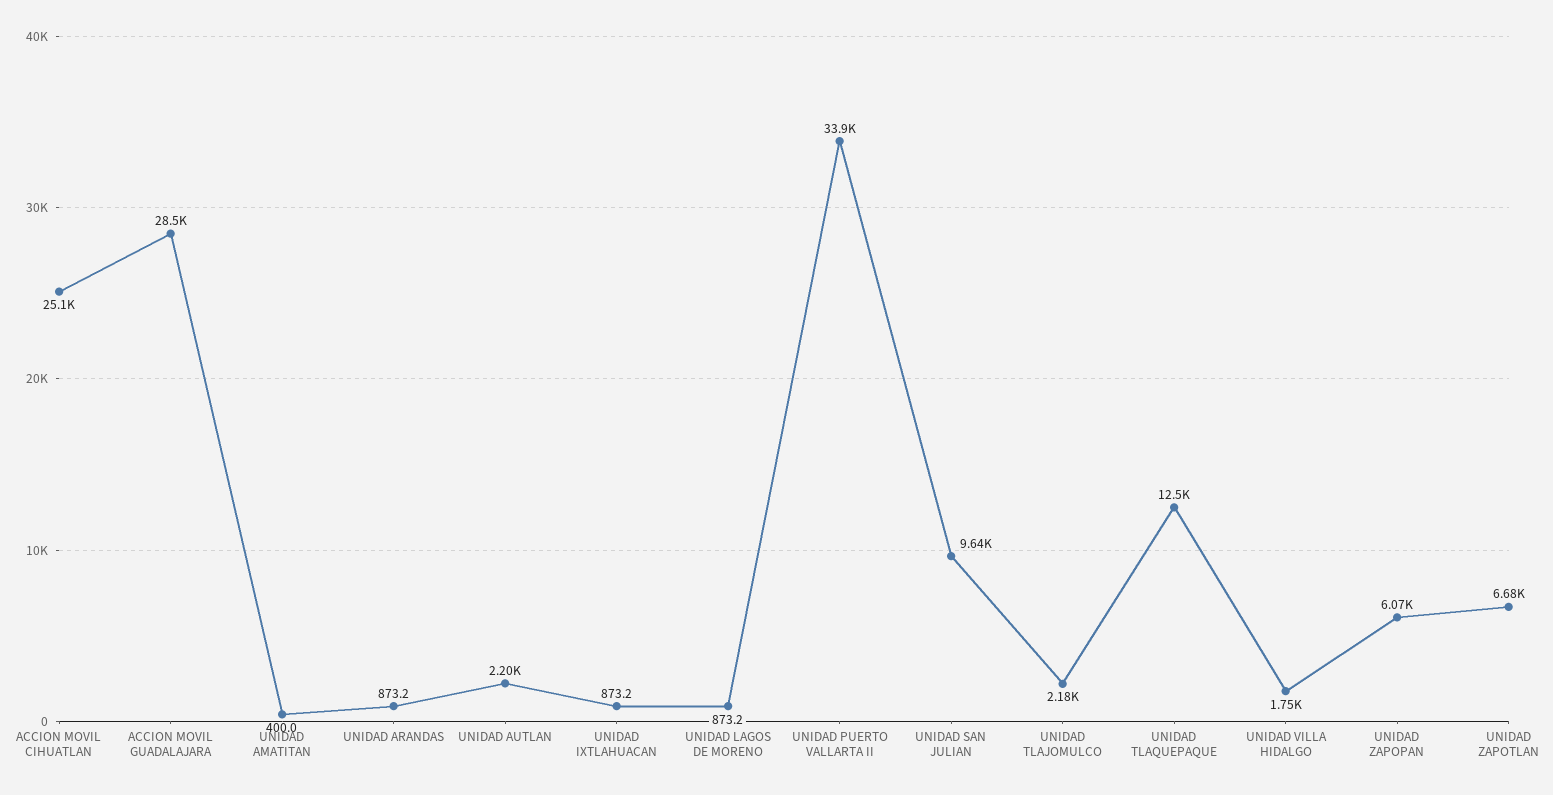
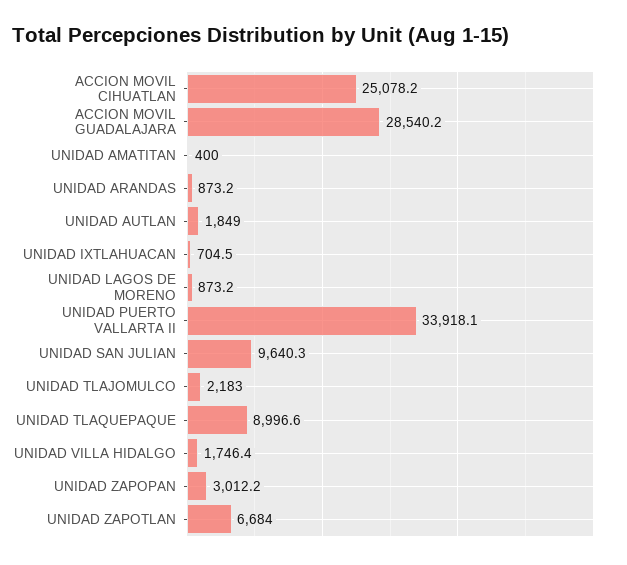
  {
    "ACCION MOVIL CIHUATLAN": 25078.2,
    "ACCION MOVIL GUADALAJARA": 28540.2,
    "UNIDAD AMATITAN": 400,
    "UNIDAD ARANDAS": 873.2,
-   "UNIDAD AUTLAN": 2200,
+   "UNIDAD AUTLAN": 1849,
-   "UNIDAD IXTLAHUACAN": 873.2,
+   "UNIDAD IXTLAHUACAN": 704.5,
    "UNIDAD LAGOS DE MORENO": 873.2,
    "UNIDAD PUERTO VALLARTA II": 33918.1,
    "UNIDAD SAN JULIAN": 9640.3,
    "UNIDAD TLAJOMULCO": 2183,
-   "UNIDAD TLAQUEPAQUE": 12500,
+   "UNIDAD TLAQUEPAQUE": 8996.6,
    "UNIDAD VILLA HIDALGO": 1746.4,
-   "UNIDAD ZAPOPAN": 6070,
+   "UNIDAD ZAPOPAN": 3012.2,
    "UNIDAD ZAPOTLAN": 6684
  }

